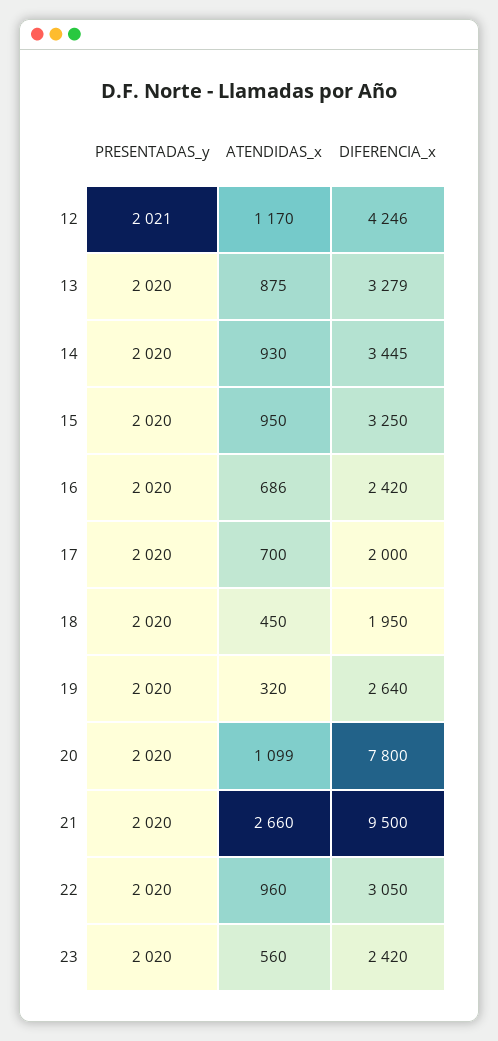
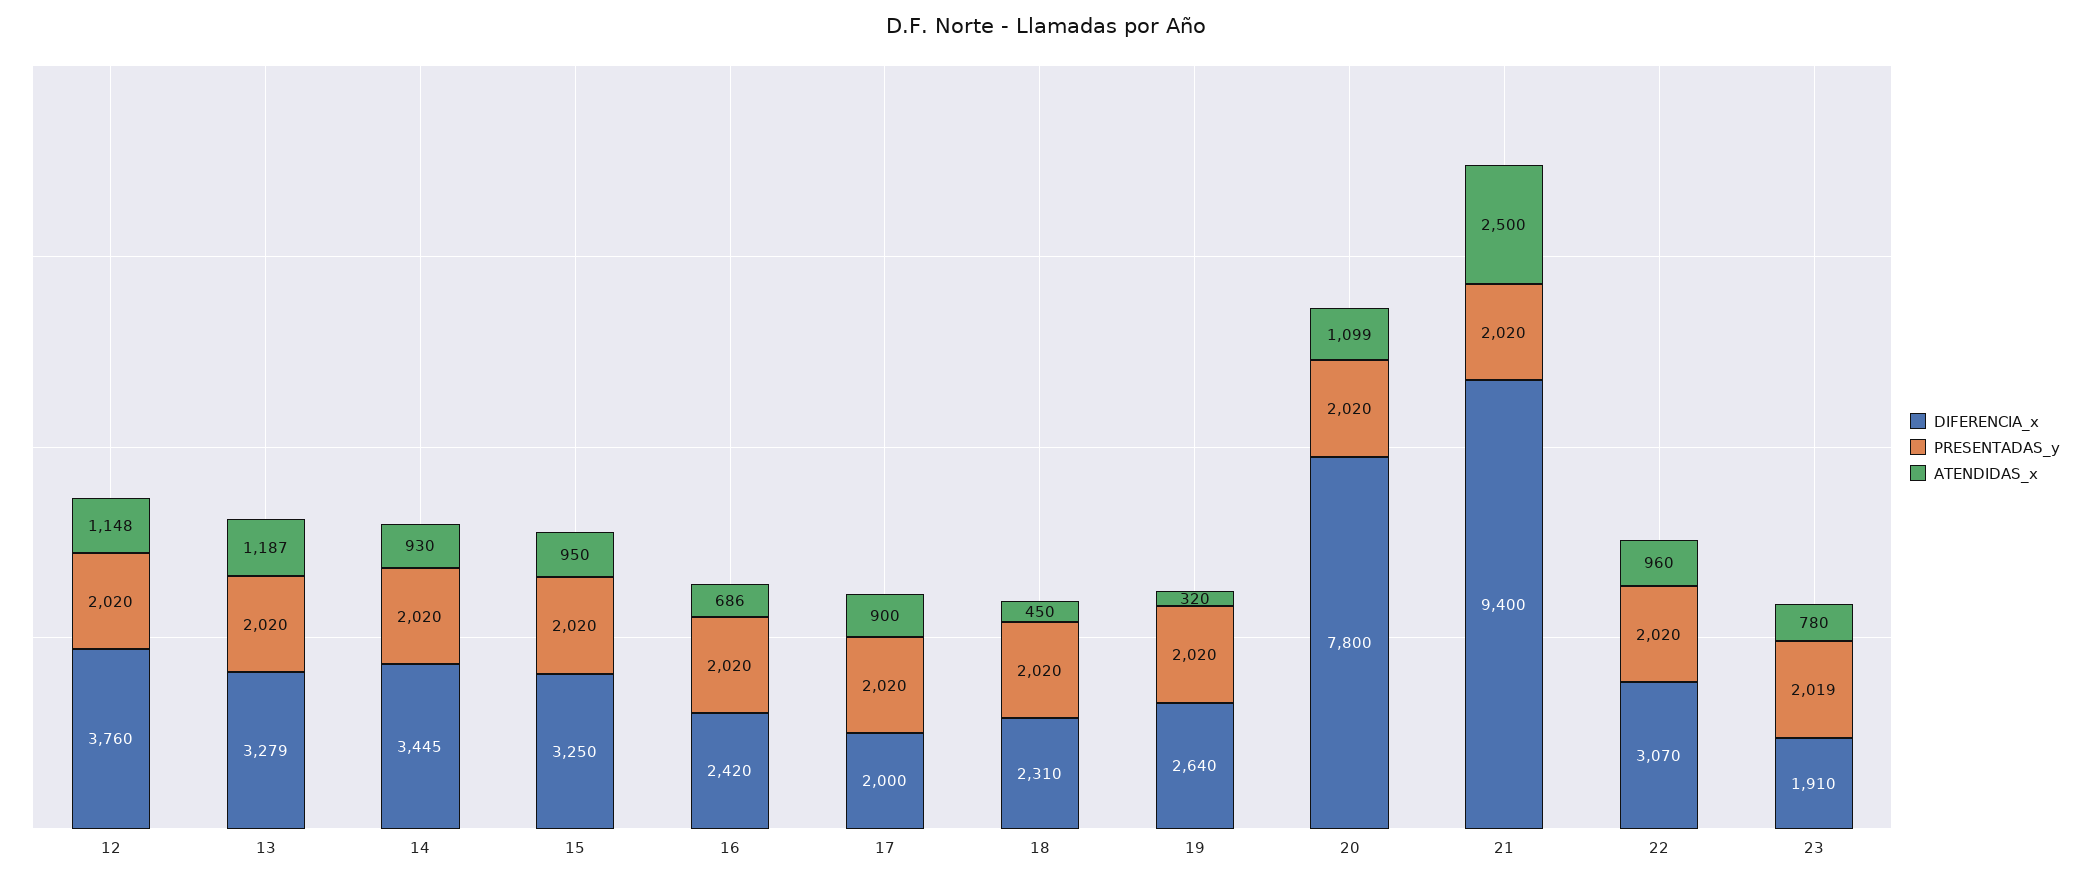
  {
    "PRESENTADAS_y": {
-     "12": 2021,
+     "12": 2020,
      "13": 2020,
      "14": 2020,
      "15": 2020,
      "16": 2020,
      "17": 2020,
      "18": 2020,
      "19": 2020,
      "20": 2020,
      "21": 2020,
      "22": 2020,
-     "23": 2020
+     "23": 2019
    },
    "ATENDIDAS_x": {
-     "12": 1170,
+     "12": 1148,
-     "13": 875,
+     "13": 1187,
      "14": 930,
      "15": 950,
      "16": 686,
-     "17": 700,
+     "17": 900,
      "18": 450,
      "19": 320,
      "20": 1099,
-     "21": 2660,
+     "21": 2500,
      "22": 960,
-     "23": 560
+     "23": 780
    },
    "DIFERENCIA_x": {
-     "12": 4246,
+     "12": 3760,
      "13": 3279,
      "14": 3445,
      "15": 3250,
      "16": 2420,
      "17": 2000,
-     "18": 1950,
+     "18": 2310,
      "19": 2640,
      "20": 7800,
-     "21": 9500,
+     "21": 9400,
-     "22": 3050,
+     "22": 3070,
-     "23": 2420
+     "23": 1910
    }
  }

